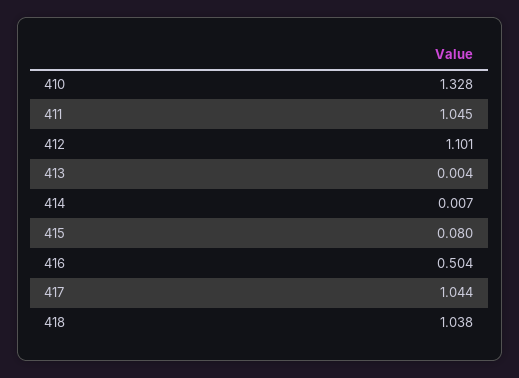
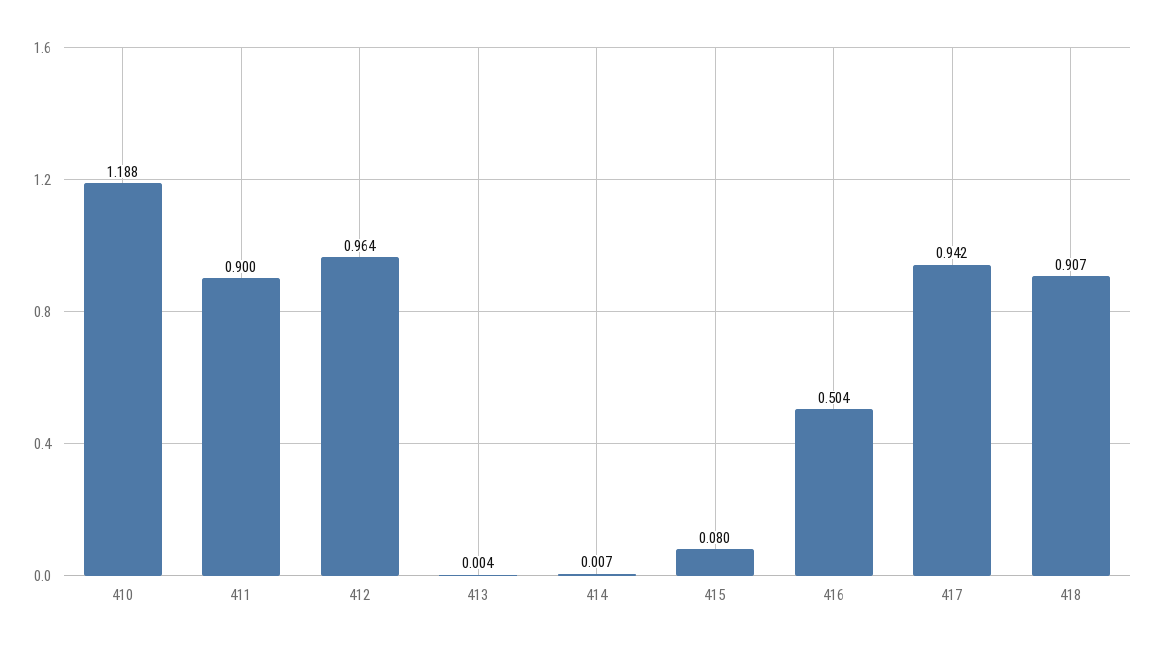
  {
-   "410": 1.328,
+   "410": 1.188,
-   "411": 1.045,
+   "411": 0.9,
-   "412": 1.101,
+   "412": 0.964,
    "413": 0.004,
    "414": 0.007,
    "415": 0.08,
    "416": 0.504,
-   "417": 1.044,
+   "417": 0.942,
-   "418": 1.038
+   "418": 0.907
  }

